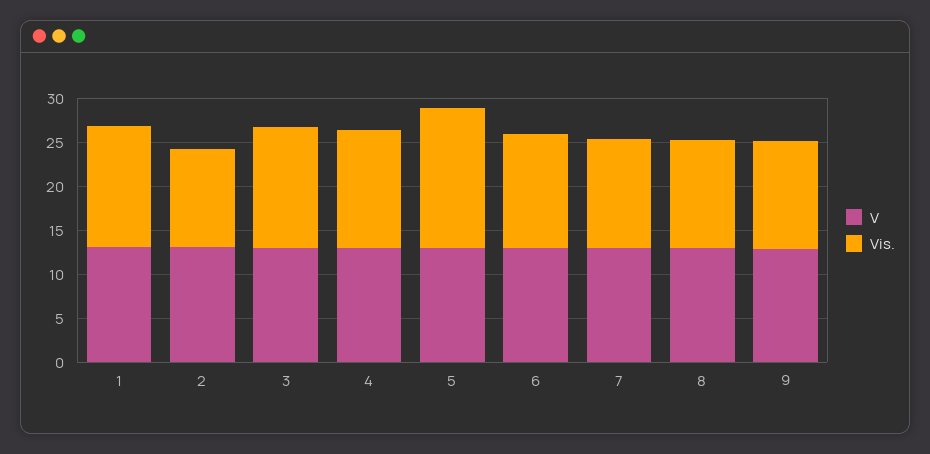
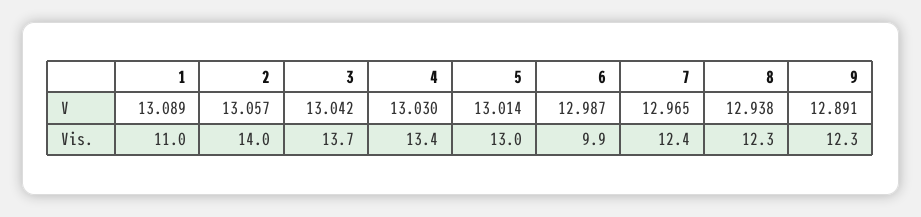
  {
    "V": {
      "1": 13.089,
      "2": 13.057,
      "3": 13.042,
      "4": 13.03,
      "5": 13.014,
      "6": 12.987,
      "7": 12.965,
      "8": 12.938,
      "9": 12.891
    },
    "Vis.": {
-     "1": 14,
+     "1": 11,
-     "2": 11,
+     "2": 14,
      "3": 13.7,
      "4": 13.4,
-     "5": 16,
+     "5": 13,
-     "6": 13,
+     "6": 9.9,
      "7": 12.4,
      "8": 12.3,
      "9": 12.3
    }
  }

